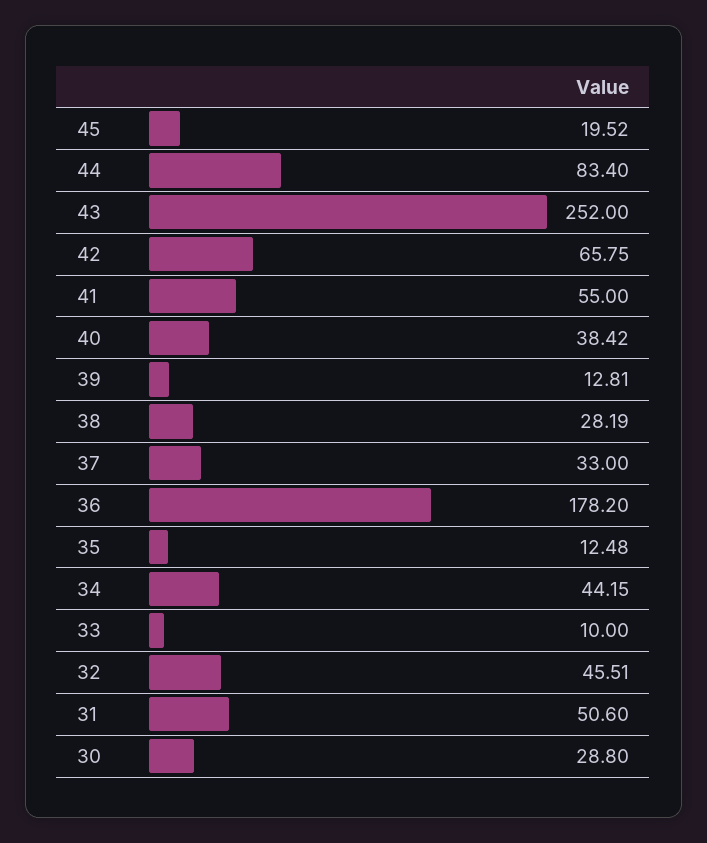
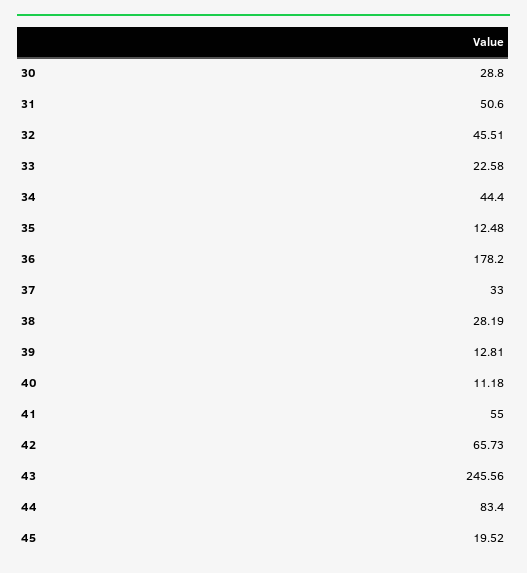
  {
    "45": 19.52,
    "44": 83.4,
-   "43": 252,
+   "43": 245.56,
-   "42": 65.75,
+   "42": 65.73,
    "41": 55,
-   "40": 38.42,
+   "40": 11.18,
    "39": 12.81,
    "38": 28.19,
    "37": 33,
    "36": 178.2,
    "35": 12.48,
-   "34": 44.15,
+   "34": 44.4,
-   "33": 10,
+   "33": 22.58,
    "32": 45.51,
    "31": 50.6,
    "30": 28.8
  }

